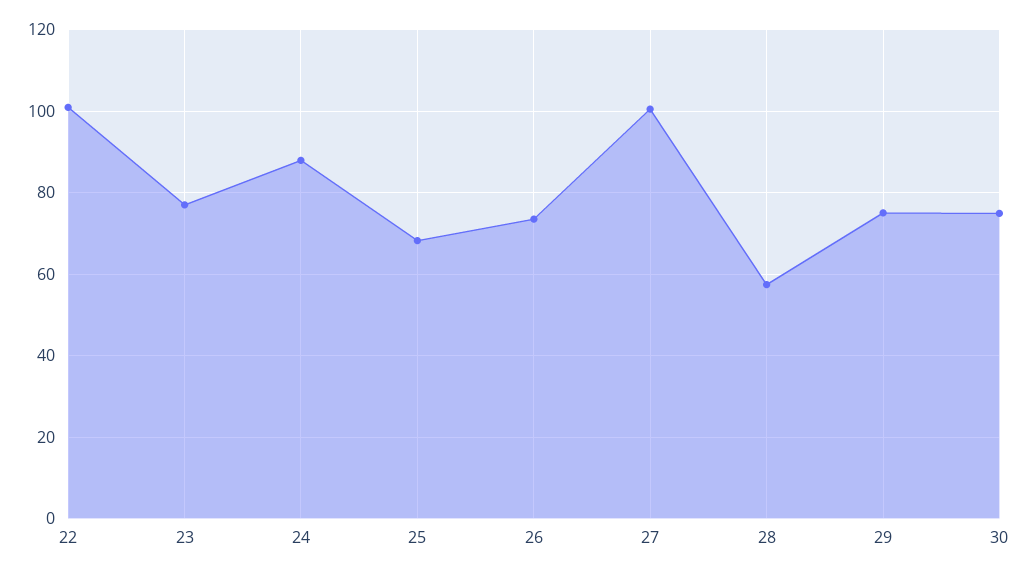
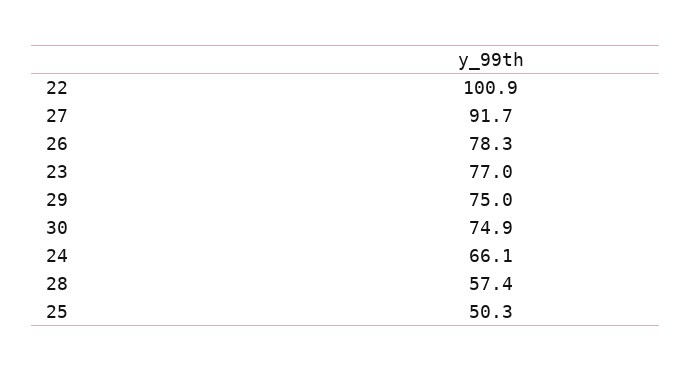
  {
    "22": 100.9,
    "23": 77,
-   "24": 88,
+   "24": 66.1,
-   "25": 68,
+   "25": 50.3,
-   "26": 74,
+   "26": 78.3,
-   "27": 100,
+   "27": 91.7,
    "28": 57.4,
    "29": 75,
    "30": 74.9
  }

